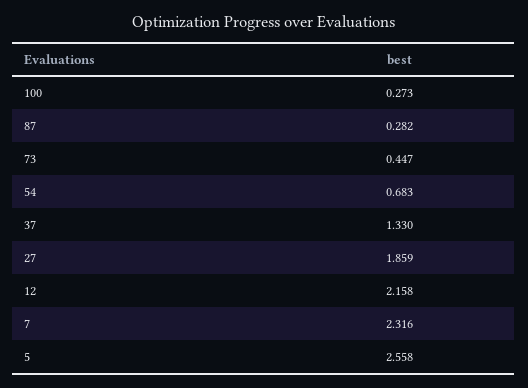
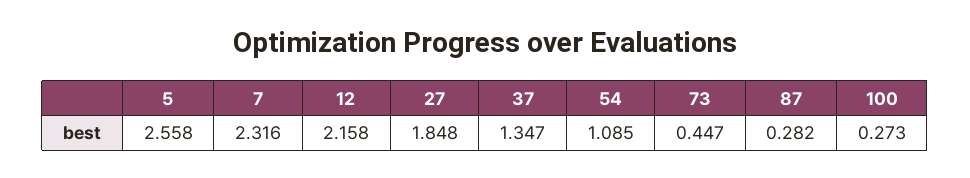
  {
    "100": 0.273,
    "87": 0.282,
    "73": 0.447,
-   "54": 0.683,
+   "54": 1.085,
-   "37": 1.33,
+   "37": 1.347,
-   "27": 1.859,
+   "27": 1.848,
    "12": 2.158,
    "7": 2.316,
    "5": 2.558
  }

